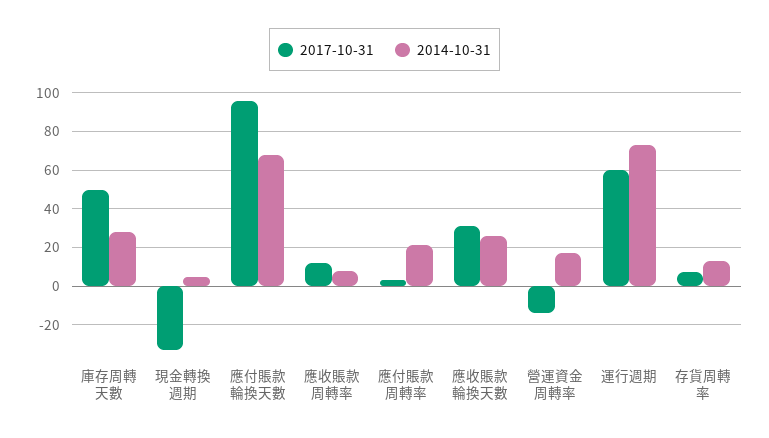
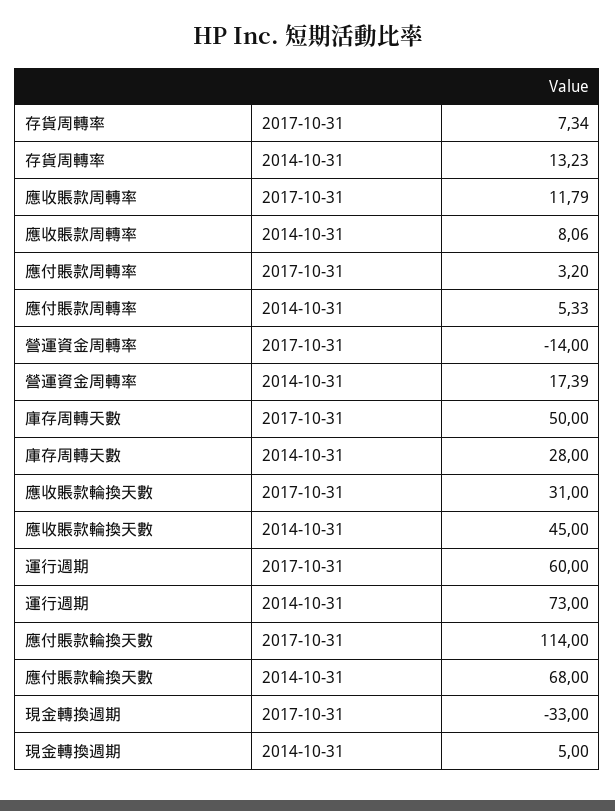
  {
    "2017-10-31": {
      "庫存周轉天數": 50,
      "現金轉換週期": -33,
-     "應付賬款輪換天數": 95,
+     "應付賬款輪換天數": 114,
      "應收賬款周轉率": 11.79,
      "應付賬款周轉率": 3.2,
      "應收賬款輪換天數": 31,
      "營運資金周轉率": -14,
      "運行週期": 60,
      "存貨周轉率": 7.34
    },
    "2014-10-31": {
      "庫存周轉天數": 28,
      "現金轉換週期": 5,
      "應付賬款輪換天數": 68,
      "應收賬款周轉率": 8.06,
-     "應付賬款周轉率": 20,
+     "應付賬款周轉率": 5.33,
-     "應收賬款輪換天數": 25,
+     "應收賬款輪換天數": 45,
      "營運資金周轉率": 17.39,
      "運行週期": 73,
      "存貨周轉率": 13.23
    }
  }

